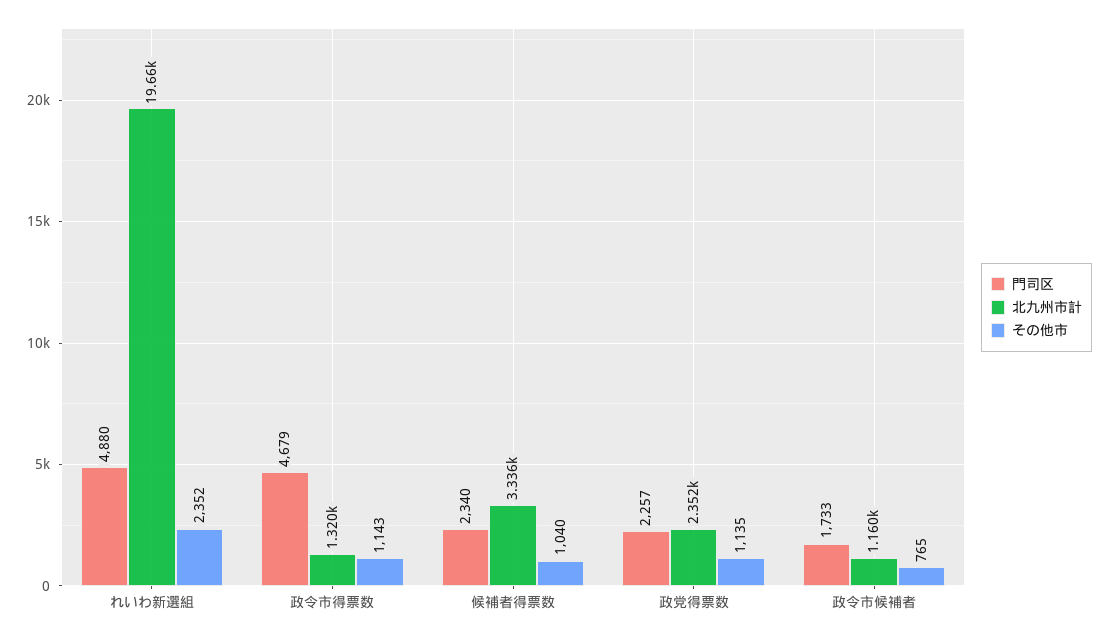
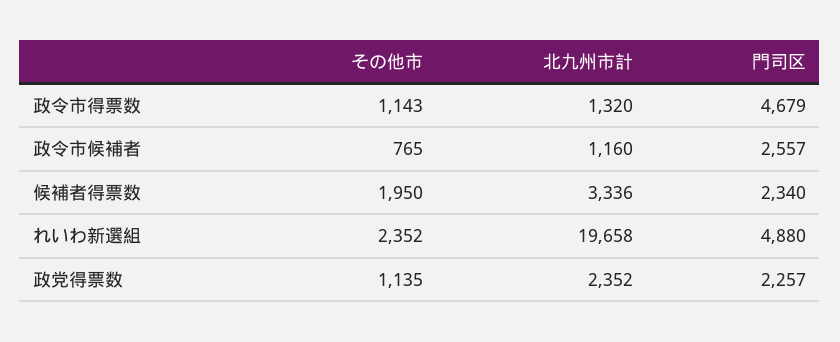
  {
    "門司区": {
      "れいわ新選組": 4880,
      "政令市得票数": 4679,
      "候補者得票数": 2340,
      "政党得票数": 2257,
-     "政令市候補者": 1733
+     "政令市候補者": 2557
    },
    "北九州市計": {
      "れいわ新選組": 19658,
      "政令市得票数": 1320,
      "候補者得票数": 3336,
      "政党得票数": 2352,
      "政令市候補者": 1160
    },
    "その他市": {
      "れいわ新選組": 2352,
      "政令市得票数": 1143,
-     "候補者得票数": 1040,
+     "候補者得票数": 1950,
      "政党得票数": 1135,
      "政令市候補者": 765
    }
  }

